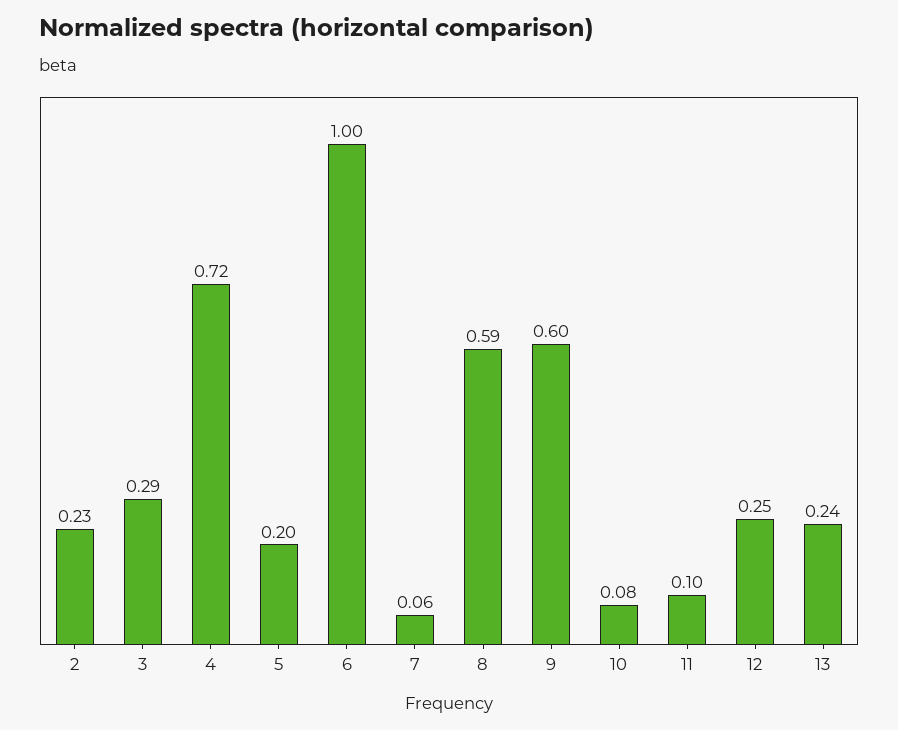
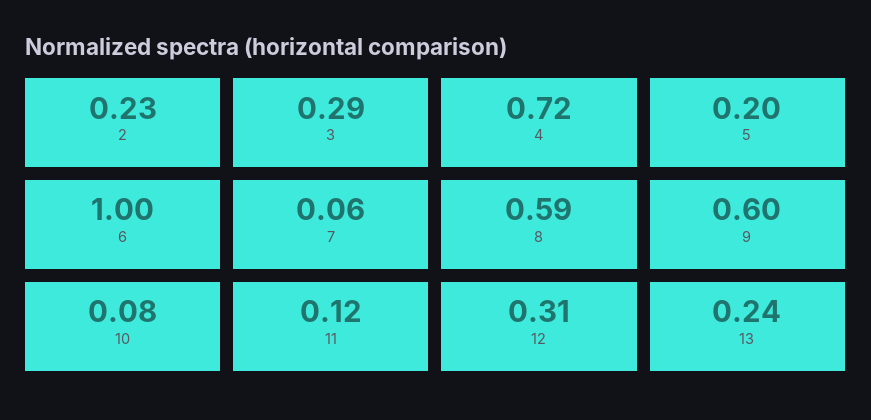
  {
    "2": 0.23,
    "3": 0.29,
    "4": 0.72,
    "5": 0.2,
    "6": 1,
    "7": 0.06,
    "8": 0.59,
    "9": 0.6,
    "10": 0.08,
-   "11": 0.1,
+   "11": 0.12,
-   "12": 0.25,
+   "12": 0.31,
    "13": 0.24
  }

